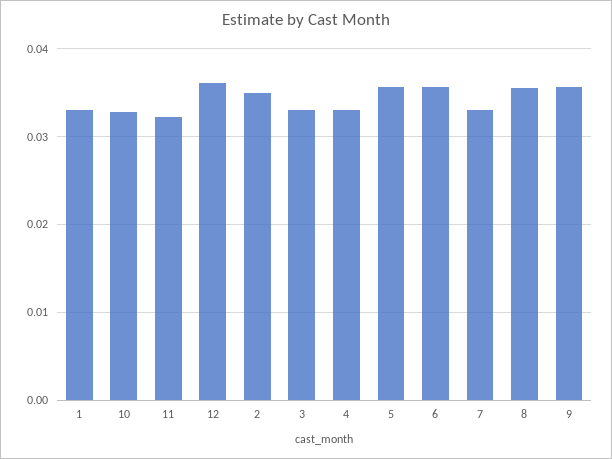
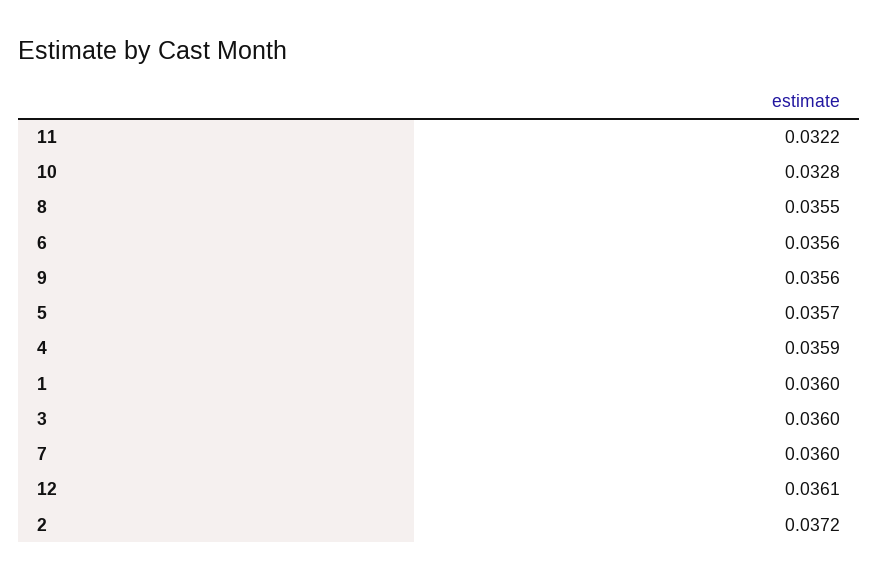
  {
-   "1": 0.033,
+   "1": 0.036,
    "10": 0.0328,
    "11": 0.0322,
    "12": 0.0361,
-   "2": 0.035,
+   "2": 0.0372,
-   "3": 0.033,
+   "3": 0.036,
-   "4": 0.033,
+   "4": 0.0359,
    "5": 0.0357,
    "6": 0.0356,
-   "7": 0.033,
+   "7": 0.036,
    "8": 0.0355,
    "9": 0.0356
  }

